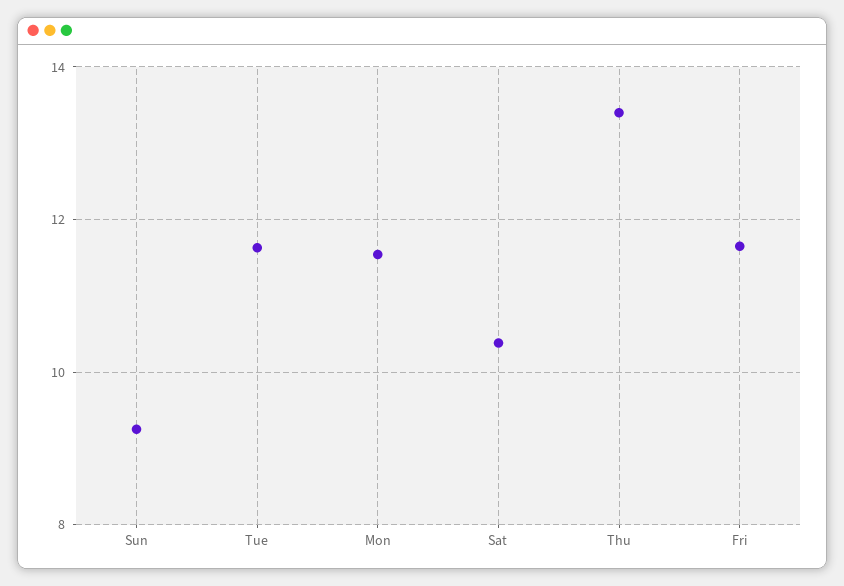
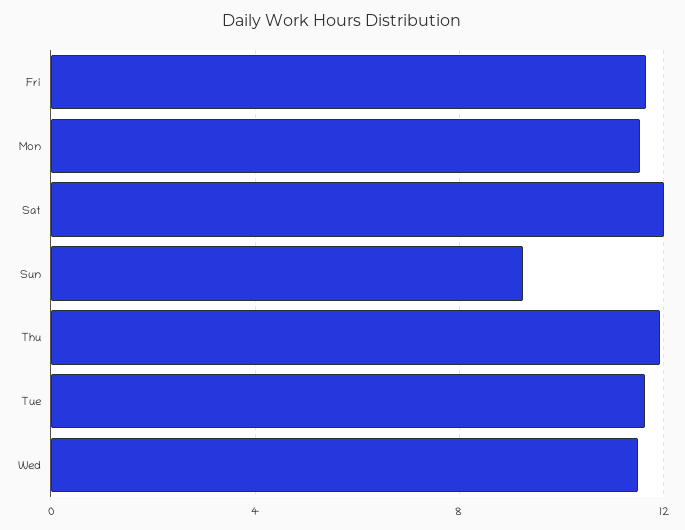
  {
    "Sun": 9.2,
    "Tue": 11.6,
    "Mon": 11.6,
-   "Sat": 10.4,
+   "Sat": 12,
-   "Thu": 13.4,
+   "Thu": 12,
-   "Fri": 11.6
+   "Fri": 11.6,
+   "Wed": 11.5
  }

